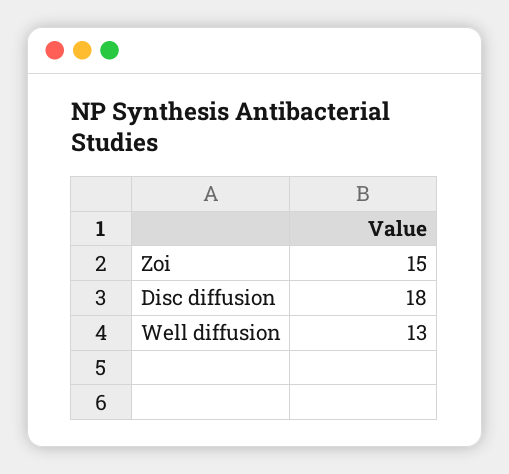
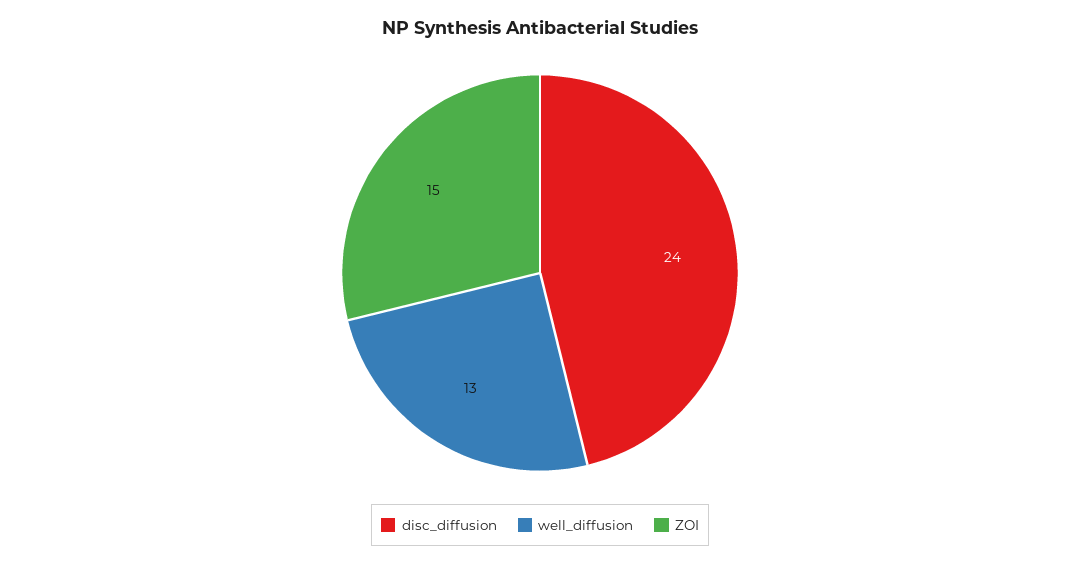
  {
    "Zoi": 15,
-   "Disc diffusion": 18,
+   "Disc diffusion": 24,
    "Well diffusion": 13
  }

